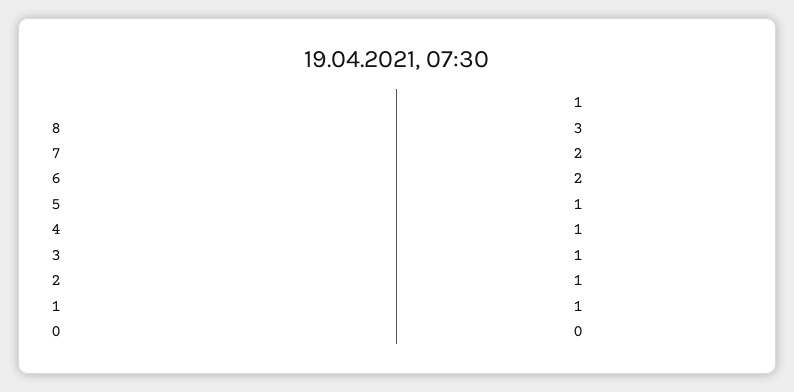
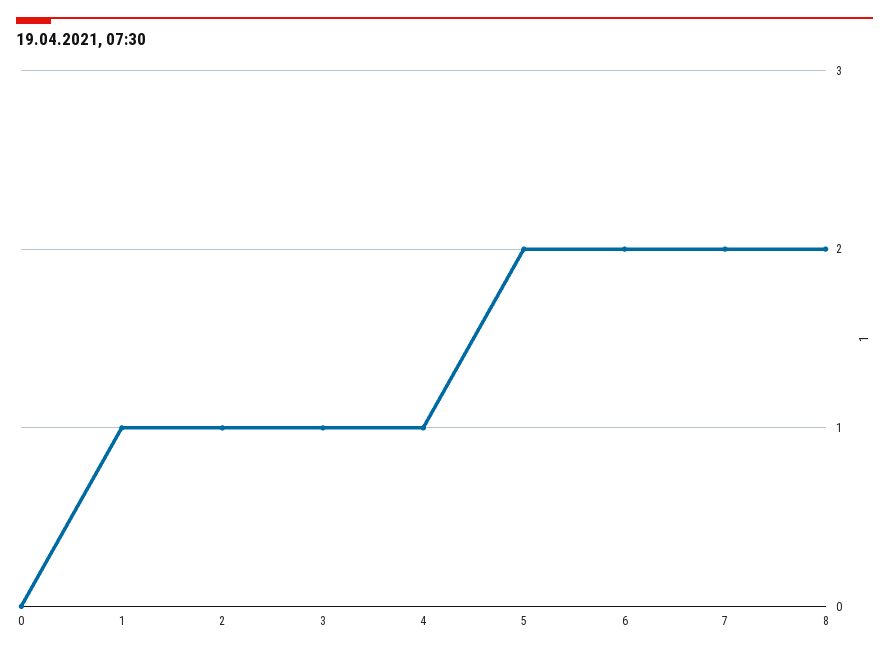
  {
-   "8": 3,
+   "8": 2,
    "7": 2,
    "6": 2,
-   "5": 1,
+   "5": 2,
    "4": 1,
    "3": 1,
    "2": 1,
    "1": 1,
    "0": 0
  }

